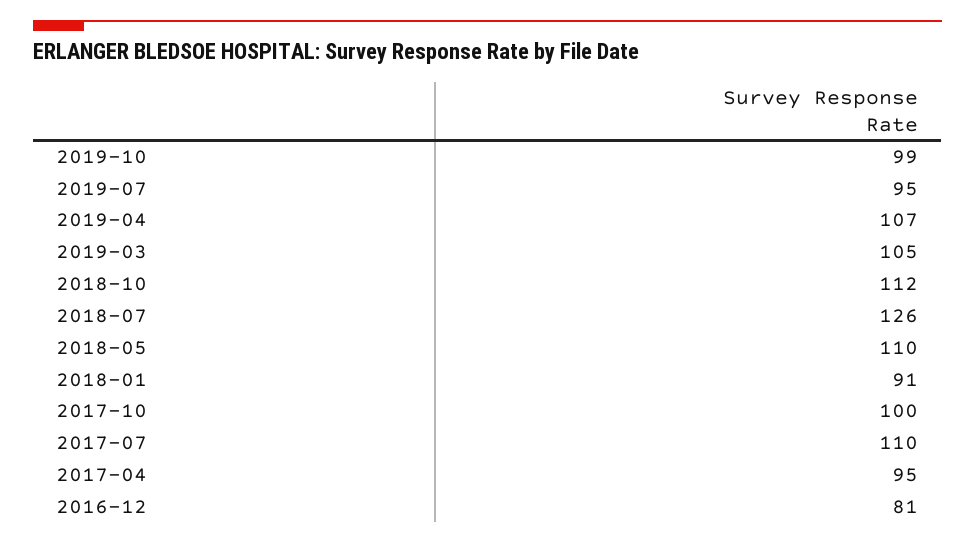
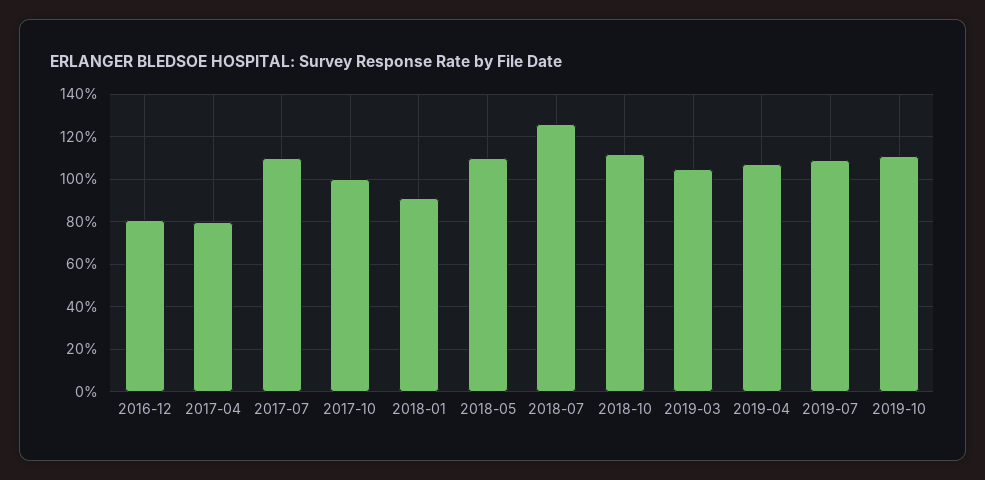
  {
-   "2019-10": 99,
+   "2019-10": 110,
-   "2019-07": 95,
+   "2019-07": 110,
    "2019-04": 107,
    "2019-03": 105,
    "2018-10": 112,
    "2018-07": 126,
    "2018-05": 110,
    "2018-01": 91,
    "2017-10": 100,
    "2017-07": 110,
-   "2017-04": 95,
+   "2017-04": 80,
    "2016-12": 81
  }

